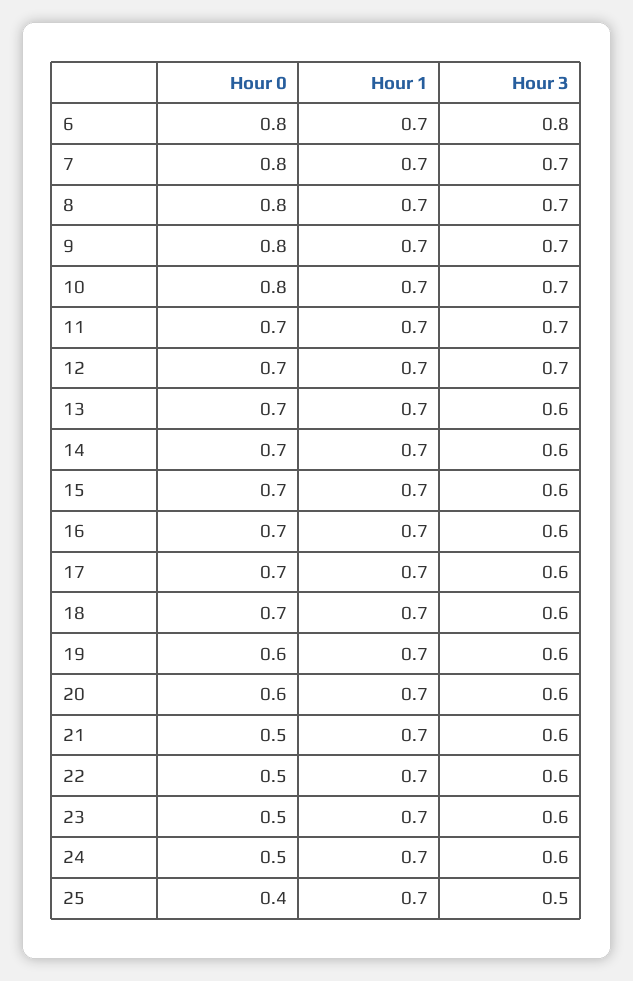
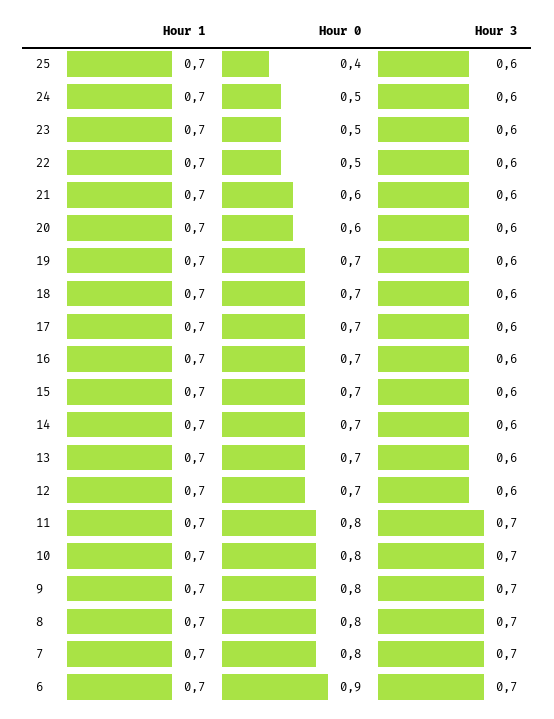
  {
    "Hour 0": {
-     "6": 0.8,
+     "6": 0.9,
      "7": 0.8,
      "8": 0.8,
      "9": 0.8,
      "10": 0.8,
-     "11": 0.7,
+     "11": 0.8,
      "12": 0.7,
      "13": 0.7,
      "14": 0.7,
      "15": 0.7,
      "16": 0.7,
      "17": 0.7,
      "18": 0.7,
-     "19": 0.6,
+     "19": 0.7,
      "20": 0.6,
-     "21": 0.5,
+     "21": 0.6,
      "22": 0.5,
      "23": 0.5,
      "24": 0.5,
      "25": 0.4
    },
    "Hour 1": {
      "6": 0.7,
      "7": 0.7,
      "8": 0.7,
      "9": 0.7,
      "10": 0.7,
      "11": 0.7,
      "12": 0.7,
      "13": 0.7,
      "14": 0.7,
      "15": 0.7,
      "16": 0.7,
      "17": 0.7,
      "18": 0.7,
      "19": 0.7,
      "20": 0.7,
      "21": 0.7,
      "22": 0.7,
      "23": 0.7,
      "24": 0.7,
      "25": 0.7
    },
    "Hour 3": {
-     "6": 0.8,
+     "6": 0.7,
      "7": 0.7,
      "8": 0.7,
      "9": 0.7,
      "10": 0.7,
      "11": 0.7,
-     "12": 0.7,
+     "12": 0.6,
      "13": 0.6,
      "14": 0.6,
      "15": 0.6,
      "16": 0.6,
      "17": 0.6,
      "18": 0.6,
      "19": 0.6,
      "20": 0.6,
      "21": 0.6,
      "22": 0.6,
      "23": 0.6,
      "24": 0.6,
-     "25": 0.5
+     "25": 0.6
    }
  }

